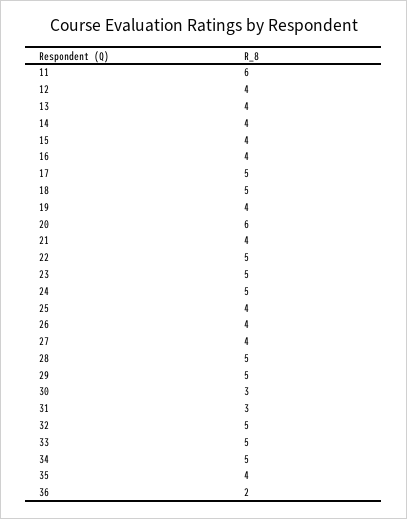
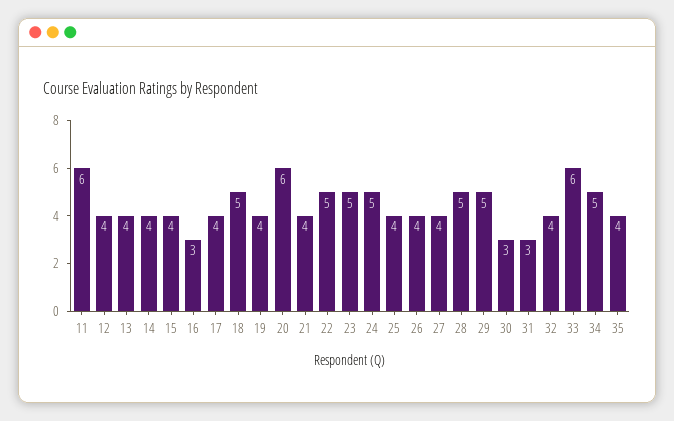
  {
    "11": 6,
    "12": 4,
    "13": 4,
    "14": 4,
    "15": 4,
-   "16": 4,
+   "16": 3,
-   "17": 5,
+   "17": 4,
    "18": 5,
    "19": 4,
    "20": 6,
    "21": 4,
    "22": 5,
    "23": 5,
    "24": 5,
    "25": 4,
    "26": 4,
    "27": 4,
    "28": 5,
    "29": 5,
    "30": 3,
    "31": 3,
-   "32": 5,
+   "32": 4,
-   "33": 5,
+   "33": 6,
    "34": 5,
-   "35": 4,
+   "35": 4
-   "36": 2
  }

